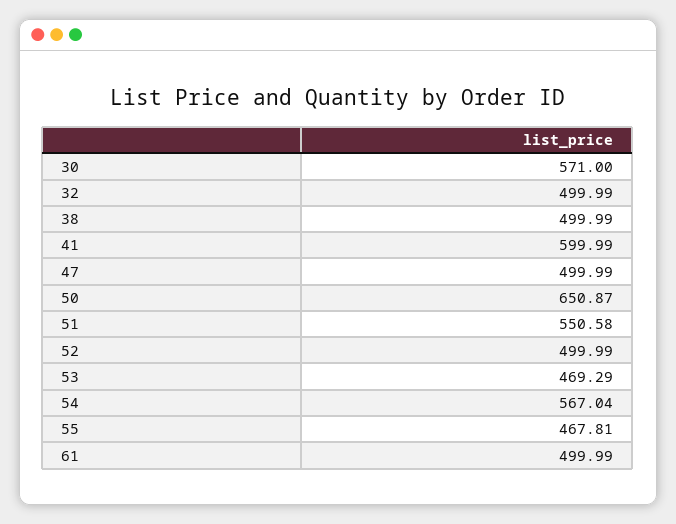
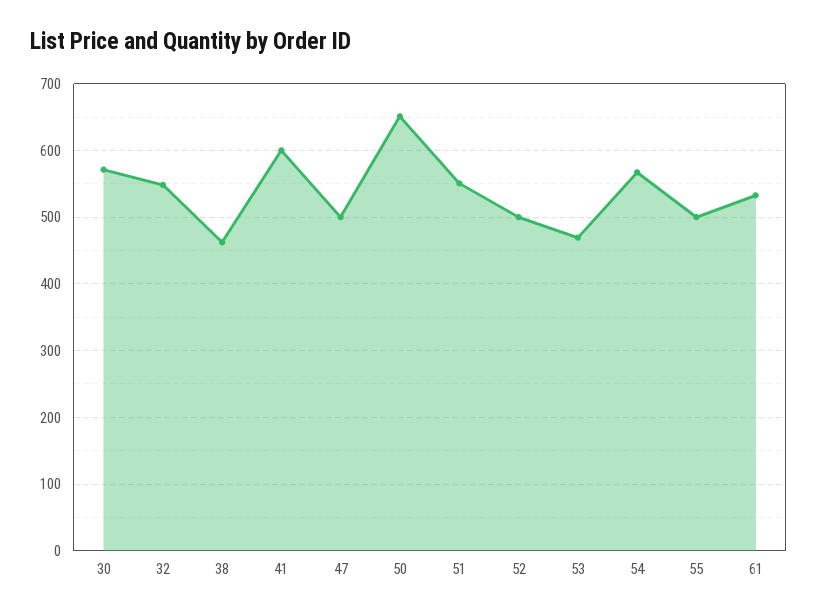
  {
    "30": 571,
-   "32": 499.99,
+   "32": 550,
-   "38": 499.99,
+   "38": 460,
    "41": 599.99,
    "47": 499.99,
    "50": 650.87,
    "51": 550.58,
    "52": 499.99,
    "53": 469.29,
    "54": 567.04,
-   "55": 467.81,
+   "55": 500,
-   "61": 499.99
+   "61": 530
  }

